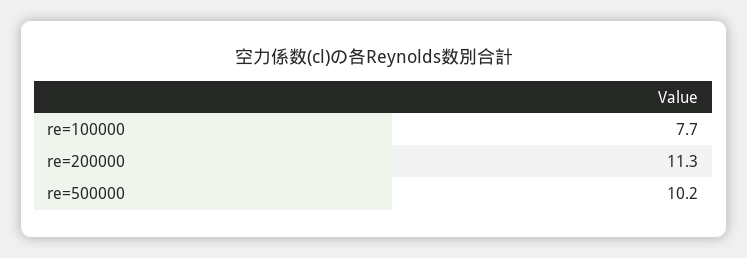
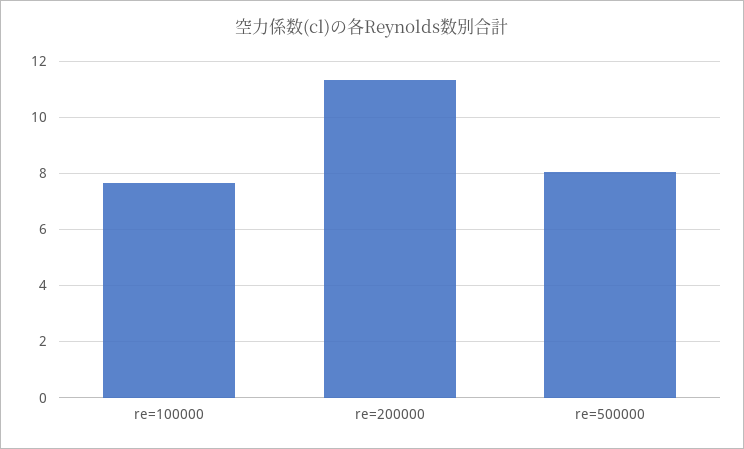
  {
    "re=100000": 7.7,
    "re=200000": 11.3,
-   "re=500000": 10.2
+   "re=500000": 8
  }

